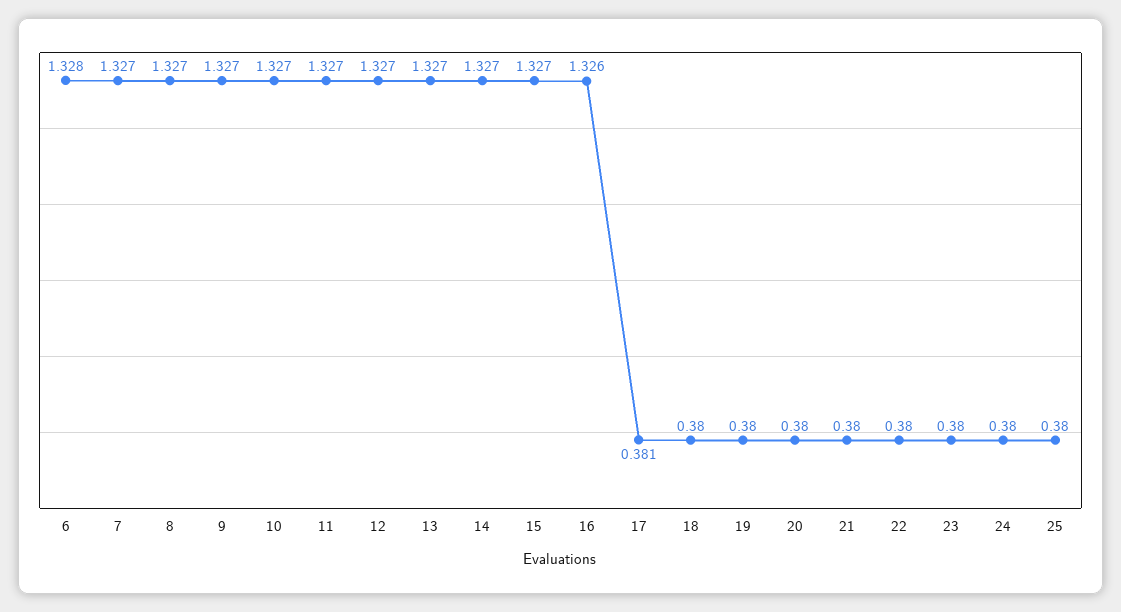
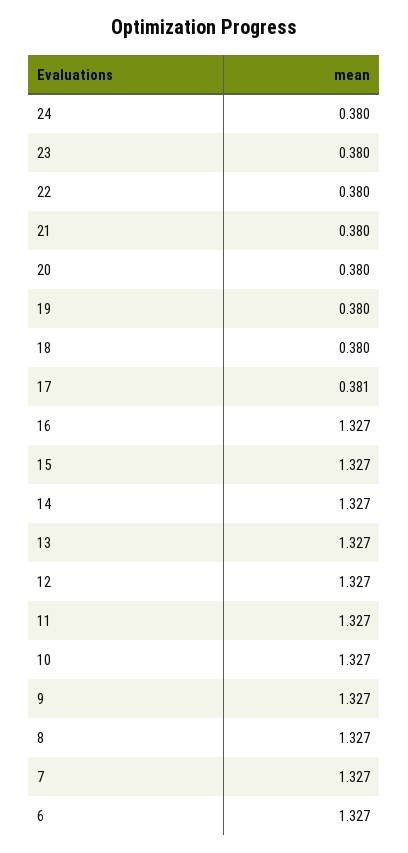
  {
-   "6": 1.328,
+   "6": 1.327,
    "7": 1.327,
    "8": 1.327,
    "9": 1.327,
    "10": 1.327,
    "11": 1.327,
    "12": 1.327,
    "13": 1.327,
    "14": 1.327,
    "15": 1.327,
-   "16": 1.326,
+   "16": 1.327,
    "17": 0.381,
    "18": 0.38,
    "19": 0.38,
    "20": 0.38,
    "21": 0.38,
    "22": 0.38,
    "23": 0.38,
-   "24": 0.38,
+   "24": 0.38
-   "25": 0.38
  }

